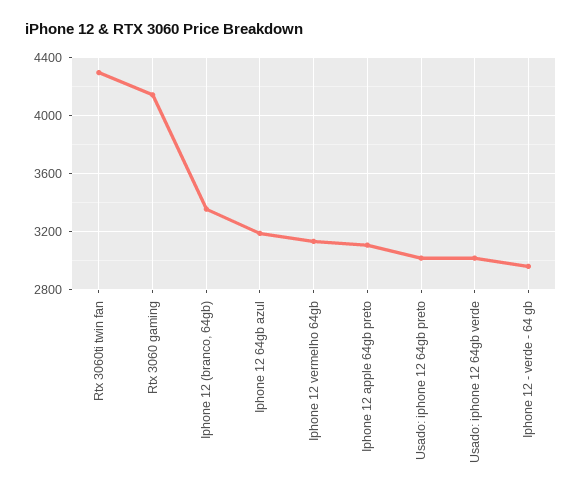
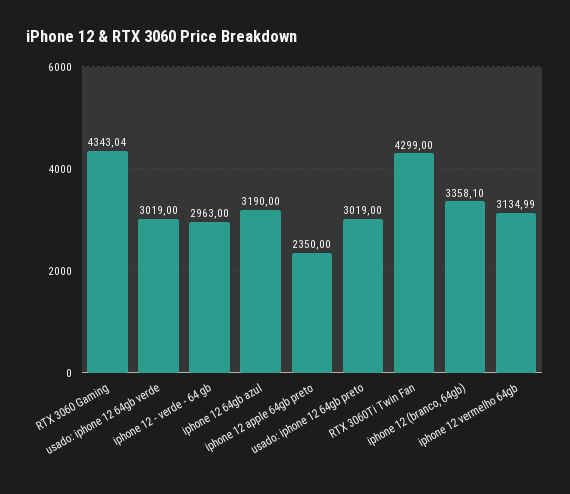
  {
    "Rtx 3060ti twin fan": 4299,
-   "Rtx 3060 gaming": 4150,
+   "Rtx 3060 gaming": 4343.04,
    "Iphone 12 (branco, 64gb)": 3358.1,
    "Iphone 12 64gb azul": 3190,
    "Iphone 12 vermelho 64gb": 3134.99,
-   "Iphone 12 apple 64gb preto": 3100,
+   "Iphone 12 apple 64gb preto": 2350,
    "Usado: iphone 12 64gb preto": 3019,
    "Usado: iphone 12 64gb verde": 3019,
    "Iphone 12 - verde - 64 gb": 2963
  }

